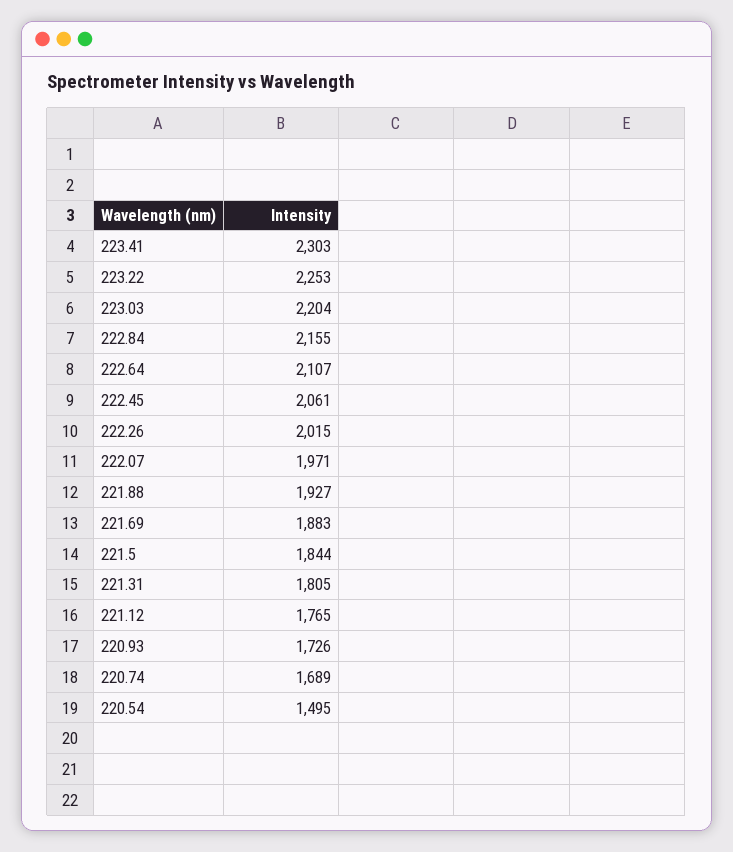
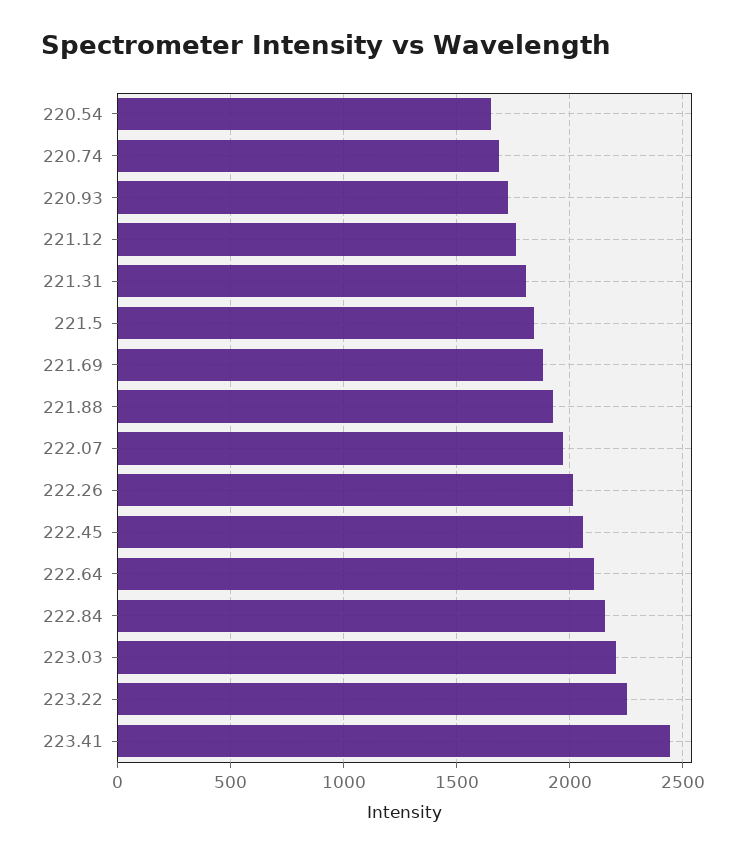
  {
-   "223.41": 2303,
+   "223.41": 2450,
    "223.22": 2253,
    "223.03": 2204,
    "222.84": 2155,
    "222.64": 2107,
    "222.45": 2061,
    "222.26": 2015,
    "222.07": 1971,
    "221.88": 1927,
    "221.69": 1883,
    "221.5": 1844,
    "221.31": 1805,
    "221.12": 1765,
    "220.93": 1726,
    "220.74": 1689,
-   "220.54": 1495
+   "220.54": 1650
  }

